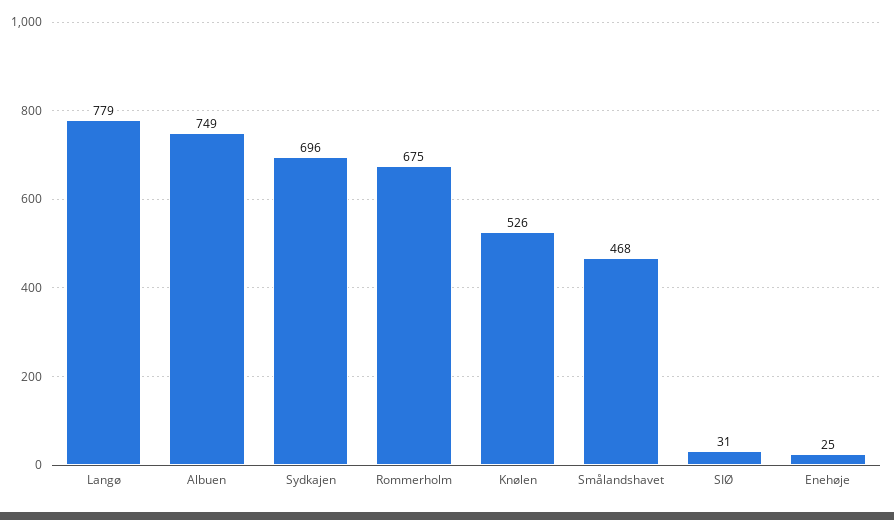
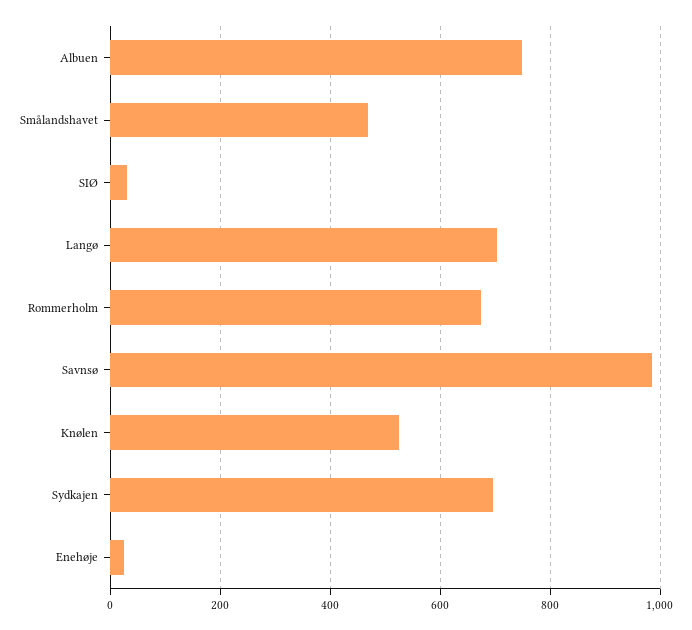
  {
-   "Langø": 779,
+   "Langø": 700,
    "Albuen": 749,
    "Sydkajen": 696,
    "Rommerholm": 675,
    "Knølen": 526,
    "Smålandshavet": 468,
    "SIØ": 31,
-   "Enehøje": 25
+   "Enehøje": 25,
+   "Savnsø": 980
  }

